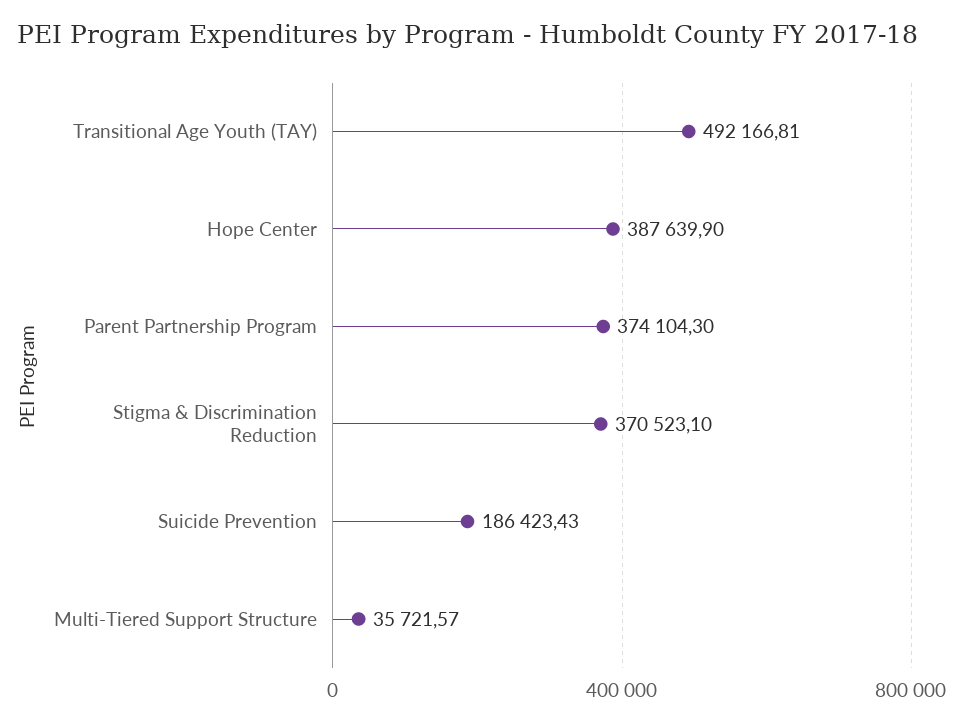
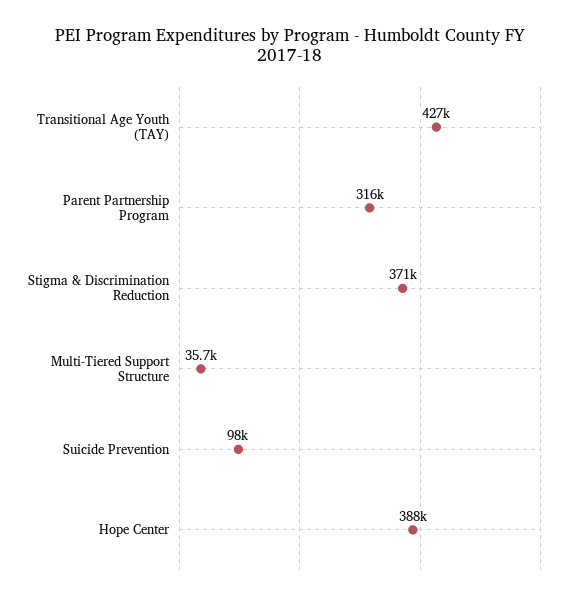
  {
-   "Transitional Age Youth (TAY)": 492166.81,
+   "Transitional Age Youth (TAY)": 427000,
    "Hope Center": 387639.9,
-   "Parent Partnership Program": 374104.3,
+   "Parent Partnership Program": 316000,
    "Stigma & Discrimination Reduction": 370523.1,
-   "Suicide Prevention": 186423.43,
+   "Suicide Prevention": 98000,
    "Multi-Tiered Support Structure": 35721.57
  }

